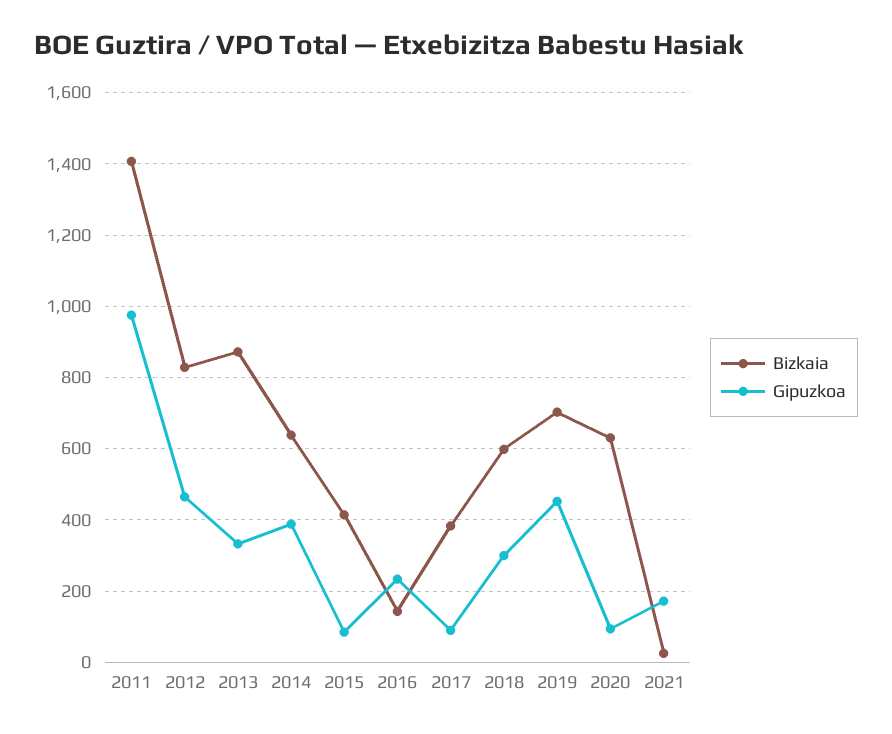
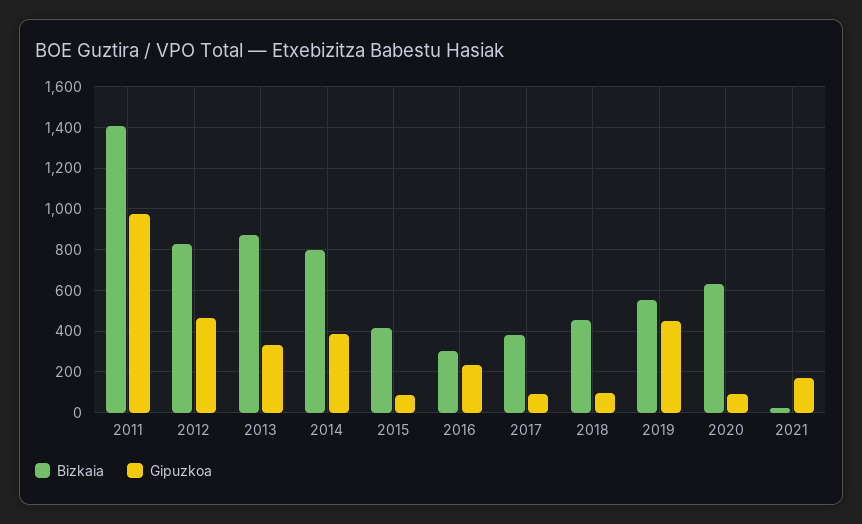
  {
    "Bizkaia": {
      "2011": 1400,
      "2012": 820,
      "2013": 880,
-     "2014": 640,
+     "2014": 800,
      "2015": 420,
-     "2016": 140,
+     "2016": 300,
      "2017": 380,
-     "2018": 600,
+     "2018": 450,
-     "2019": 700,
+     "2019": 550,
      "2020": 640,
      "2021": 20
    },
    "Gipuzkoa": {
      "2011": 980,
      "2012": 460,
      "2013": 340,
      "2014": 380,
      "2015": 80,
      "2016": 240,
      "2017": 100,
-     "2018": 300,
+     "2018": 100,
      "2019": 460,
      "2020": 100,
      "2021": 180
    }
  }

